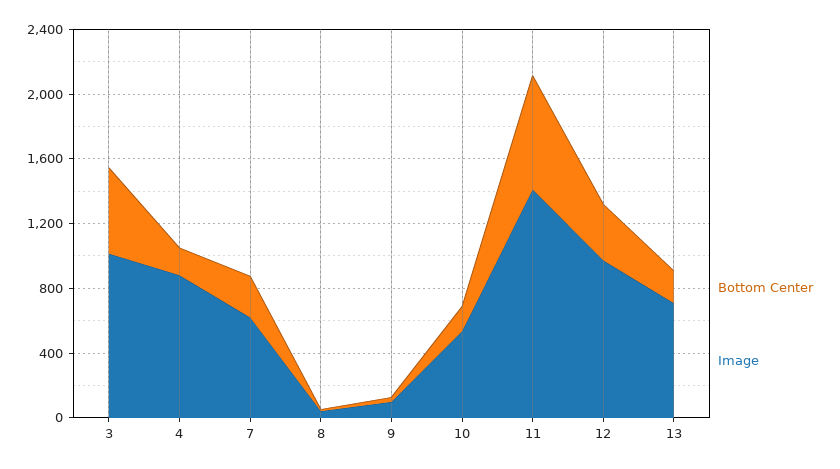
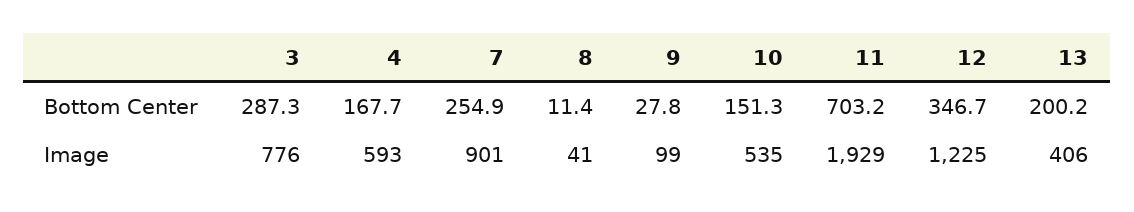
  {
    "Bottom Center": {
-     "3": 500,
+     "3": 287.3,
      "4": 167.7,
      "7": 254.9,
      "8": 11.4,
      "9": 27.8,
      "10": 151.3,
      "11": 703.2,
      "12": 346.7,
      "13": 200.2
    },
    "Image": {
-     "3": 1000,
+     "3": 776,
-     "4": 900,
+     "4": 593,
-     "7": 600,
+     "7": 901,
      "8": 41,
      "9": 99,
      "10": 535,
-     "11": 1400,
+     "11": 1929,
-     "12": 1000,
+     "12": 1225,
-     "13": 700
+     "13": 406
    }
  }

